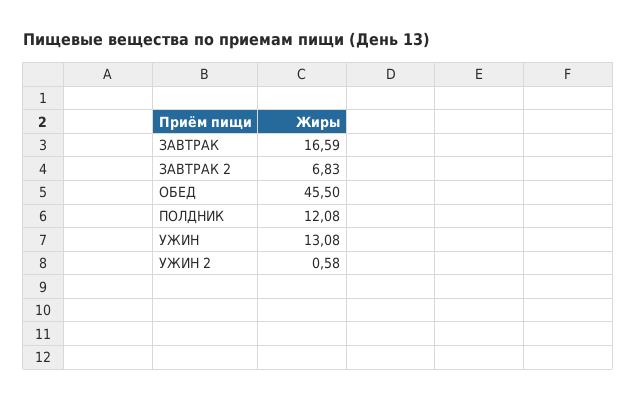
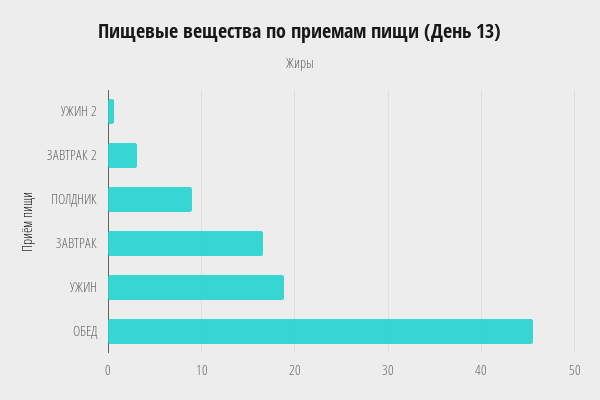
  {
    "ЗАВТРАК": 16.59,
-   "ЗАВТРАК 2": 6.83,
+   "ЗАВТРАК 2": 3,
    "ОБЕД": 45.5,
-   "ПОЛДНИК": 12.08,
+   "ПОЛДНИК": 9,
-   "УЖИН": 13.08,
+   "УЖИН": 19,
    "УЖИН 2": 0.58
  }

